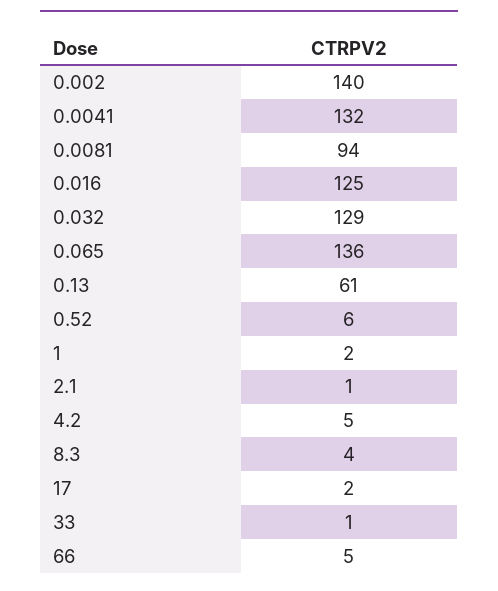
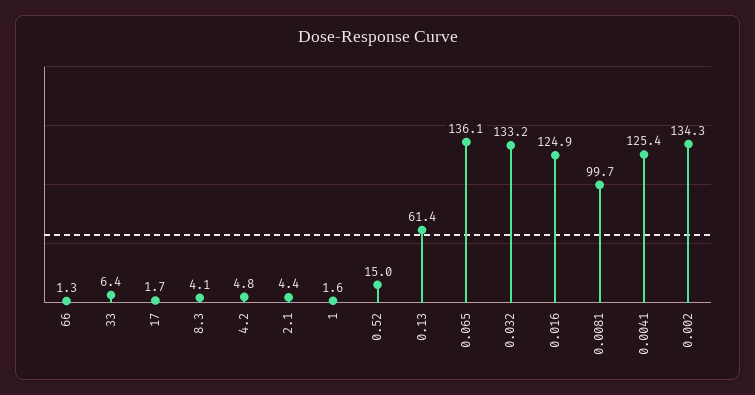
  {
-   "0.002": 140,
+   "0.002": 134.3,
-   "0.0041": 132,
+   "0.0041": 125.4,
-   "0.0081": 94,
+   "0.0081": 99.7,
    "0.016": 124.9,
-   "0.032": 129,
+   "0.032": 133.2,
    "0.065": 136.1,
    "0.13": 61.4,
-   "0.52": 6,
+   "0.52": 15,
    "1": 1.6,
-   "2.1": 1,
+   "2.1": 4.4,
    "4.2": 4.8,
    "8.3": 4.1,
    "17": 1.7,
-   "33": 1,
+   "33": 6.4,
-   "66": 5
+   "66": 1.3
  }

